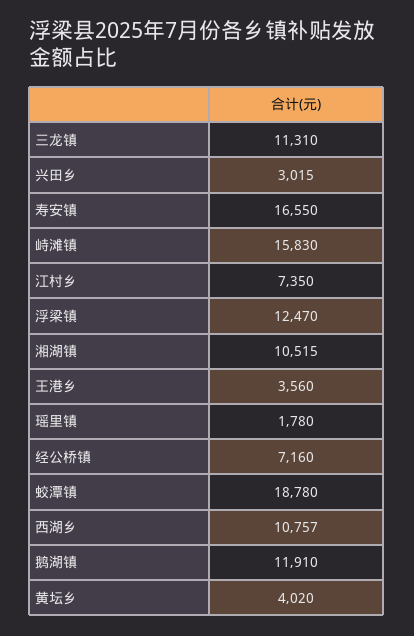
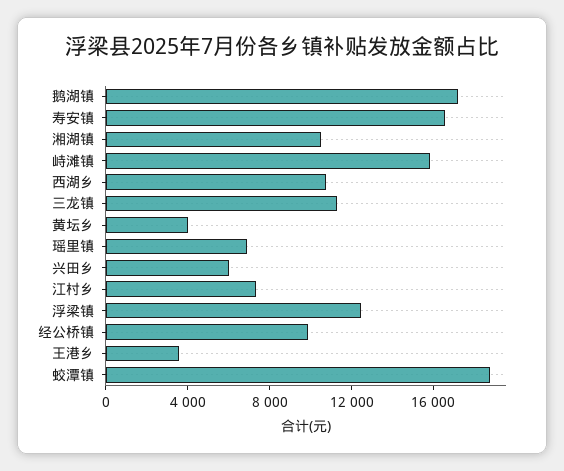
  {
    "三龙镇": 11310,
-   "兴田乡": 3015,
+   "兴田乡": 6000,
    "寿安镇": 16550,
    "峙滩镇": 15830,
    "江村乡": 7350,
    "浮梁镇": 12470,
    "湘湖镇": 10515,
    "王港乡": 3560,
-   "瑶里镇": 1780,
+   "瑶里镇": 7000,
-   "经公桥镇": 7160,
+   "经公桥镇": 10000,
    "蛟潭镇": 18780,
    "西湖乡": 10757,
-   "鹅湖镇": 11910,
+   "鹅湖镇": 17000,
    "黄坛乡": 4020
  }

